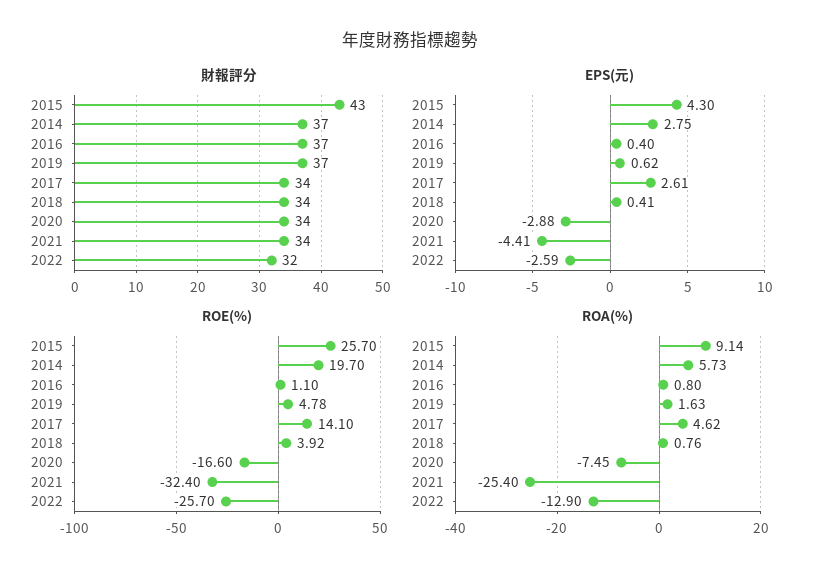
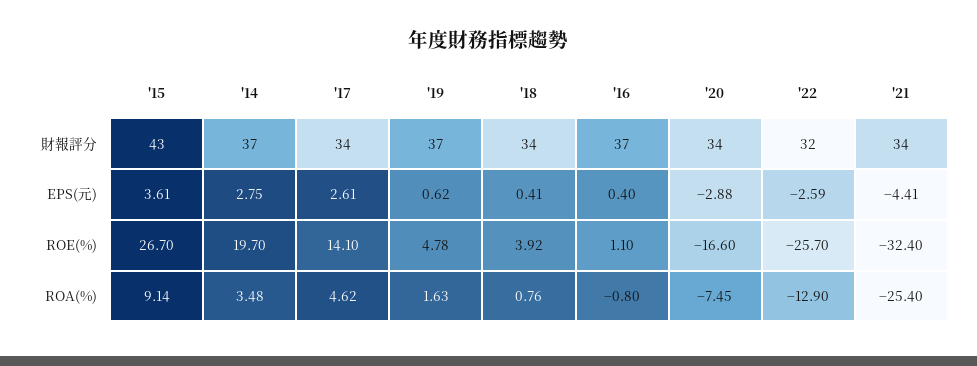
  {
    "財報評分": {
      "2015": 43,
      "2014": 37,
      "2016": 37,
      "2019": 37,
      "2017": 34,
      "2018": 34,
      "2020": 34,
      "2021": 34,
      "2022": 32
    },
    "EPS(元)": {
-     "2015": 4.3,
+     "2015": 3.61,
      "2014": 2.75,
      "2016": 0.4,
      "2019": 0.62,
      "2017": 2.61,
      "2018": 0.41,
      "2020": -2.88,
      "2021": -4.41,
      "2022": -2.59
    },
    "ROE(%)": {
-     "2015": 25.7,
+     "2015": 26.7,
      "2014": 19.7,
      "2016": 1.1,
      "2019": 4.78,
      "2017": 14.1,
      "2018": 3.92,
      "2020": -16.6,
      "2021": -32.4,
      "2022": -25.7
    },
    "ROA(%)": {
      "2015": 9.14,
-     "2014": 5.73,
+     "2014": 3.48,
-     "2016": 0.8,
+     "2016": -0.8,
      "2019": 1.63,
      "2017": 4.62,
      "2018": 0.76,
      "2020": -7.45,
      "2021": -25.4,
      "2022": -12.9
    }
  }

